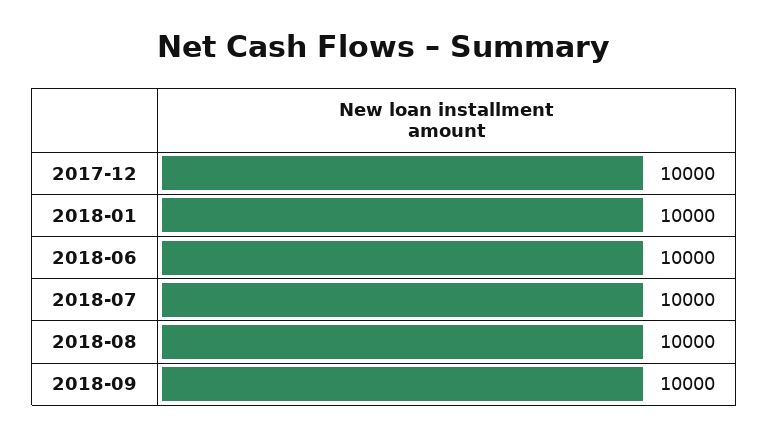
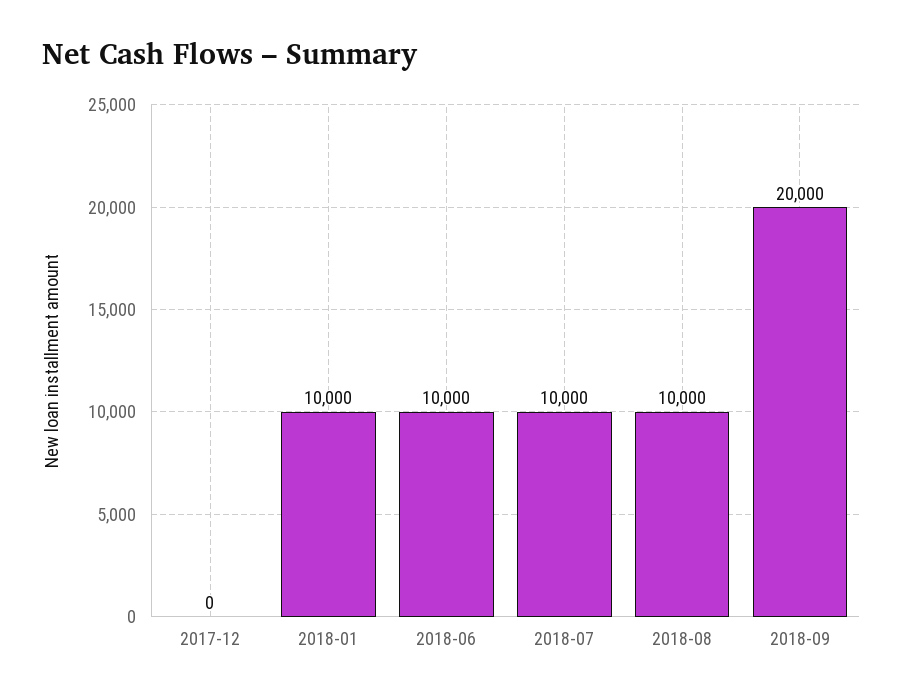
  {
-   "2017-12": 10000,
+   "2017-12": 0,
    "2018-01": 10000,
    "2018-06": 10000,
    "2018-07": 10000,
    "2018-08": 10000,
-   "2018-09": 10000
+   "2018-09": 20000
  }

